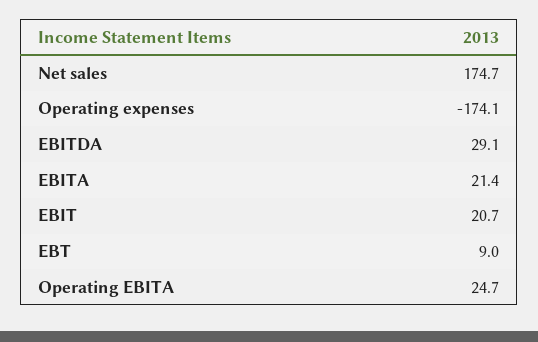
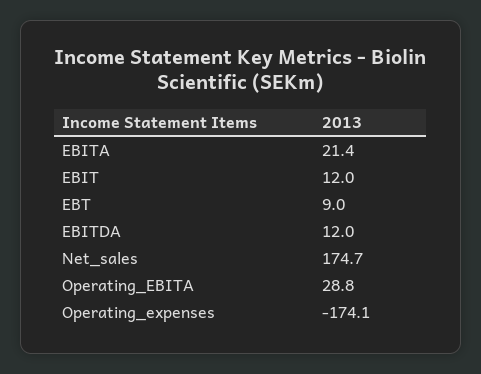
  {
    "Net sales": 174.7,
    "Operating expenses": -174.1,
-   "EBITDA": 29.1,
+   "EBITDA": 12,
    "EBITA": 21.4,
-   "EBIT": 20.7,
+   "EBIT": 12,
    "EBT": 9,
-   "Operating EBITA": 24.7
+   "Operating EBITA": 28.8
  }

